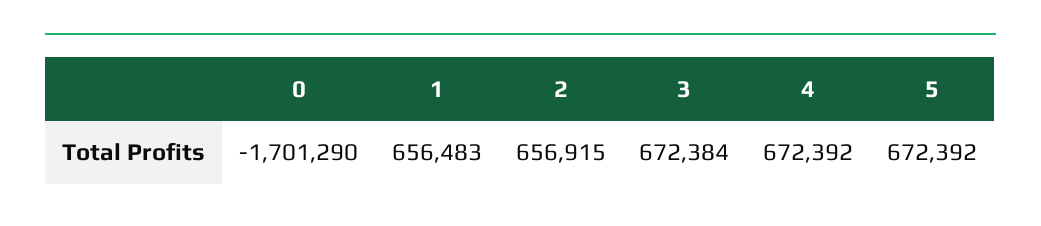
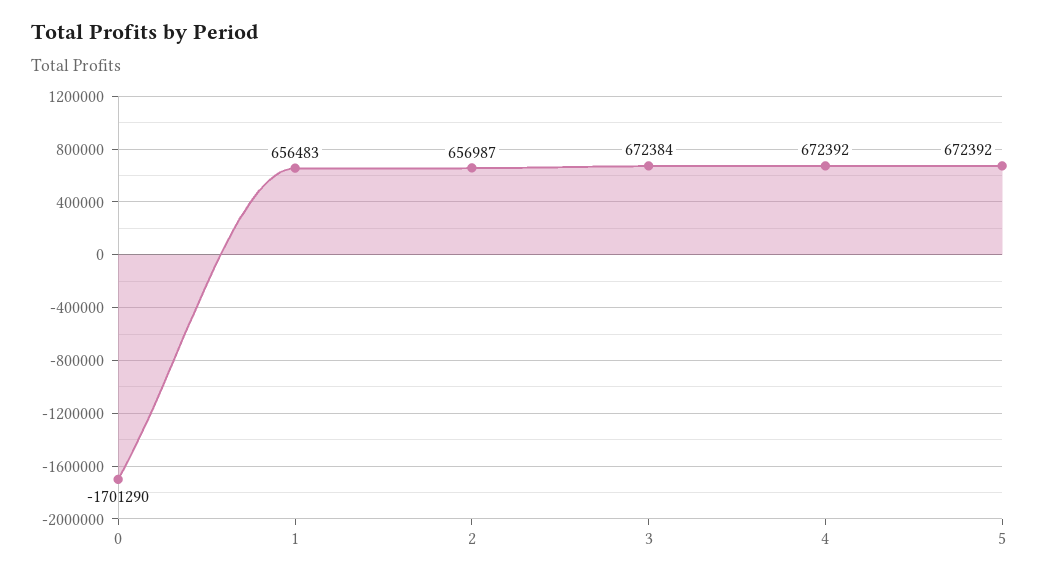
  {
    "0": -1701290,
    "1": 656483,
-   "2": 656915,
+   "2": 656987,
    "3": 672384,
    "4": 672392,
    "5": 672392
  }

